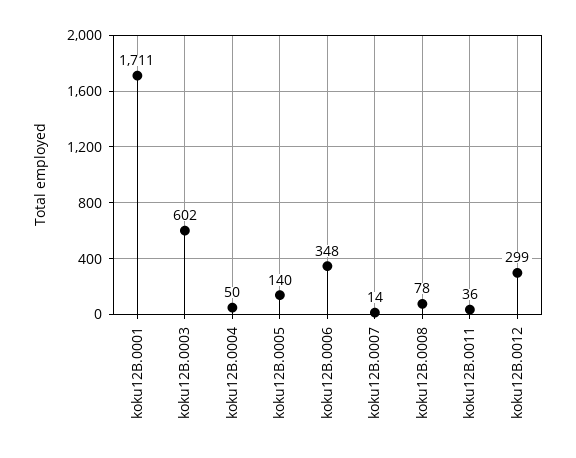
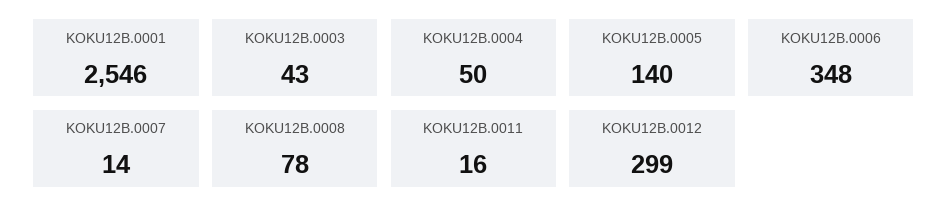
  {
-   "koku12B.0001": 1711,
+   "koku12B.0001": 2546,
-   "koku12B.0003": 602,
+   "koku12B.0003": 43,
    "koku12B.0004": 50,
    "koku12B.0005": 140,
    "koku12B.0006": 348,
    "koku12B.0007": 14,
    "koku12B.0008": 78,
-   "koku12B.0011": 36,
+   "koku12B.0011": 16,
    "koku12B.0012": 299
  }

